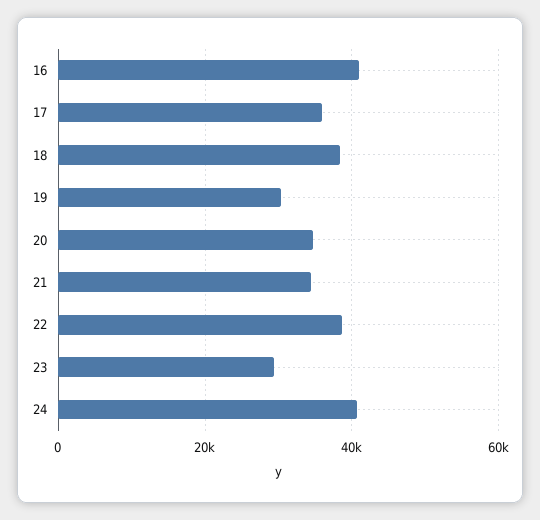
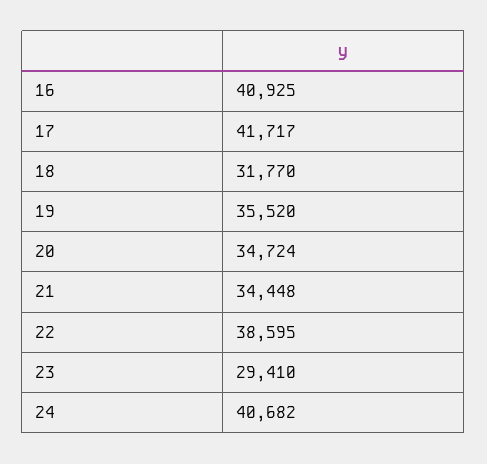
  {
    "16": 40925,
-   "17": 36000,
+   "17": 41717,
-   "18": 38000,
+   "18": 31770,
-   "19": 30000,
+   "19": 35520,
    "20": 34724,
    "21": 34448,
    "22": 38595,
    "23": 29410,
    "24": 40682
  }

